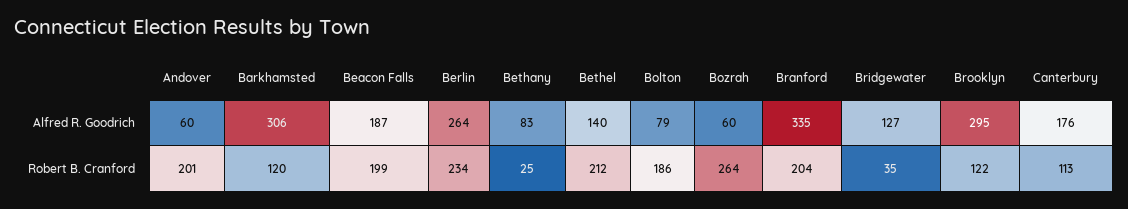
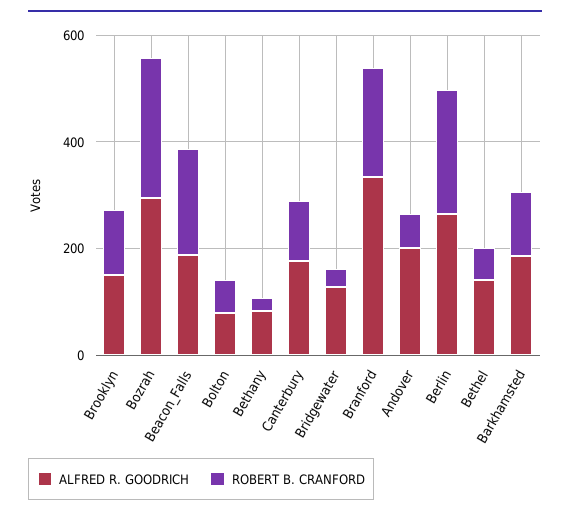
  {
    "Alfred R. Goodrich": {
-     "Andover": 60,
+     "Andover": 200,
-     "Barkhamsted": 306,
+     "Barkhamsted": 200,
      "Beacon Falls": 187,
      "Berlin": 264,
      "Bethany": 83,
      "Bethel": 140,
      "Bolton": 79,
-     "Bozrah": 60,
+     "Bozrah": 300,
      "Branford": 335,
      "Bridgewater": 127,
-     "Brooklyn": 295,
+     "Brooklyn": 150,
      "Canterbury": 176
    },
    "Robert B. Cranford": {
-     "Andover": 201,
+     "Andover": 50,
      "Barkhamsted": 120,
      "Beacon Falls": 199,
      "Berlin": 234,
      "Bethany": 25,
-     "Bethel": 212,
+     "Bethel": 50,
-     "Bolton": 186,
+     "Bolton": 50,
      "Bozrah": 264,
      "Branford": 204,
      "Bridgewater": 35,
      "Brooklyn": 122,
      "Canterbury": 113
    }
  }

